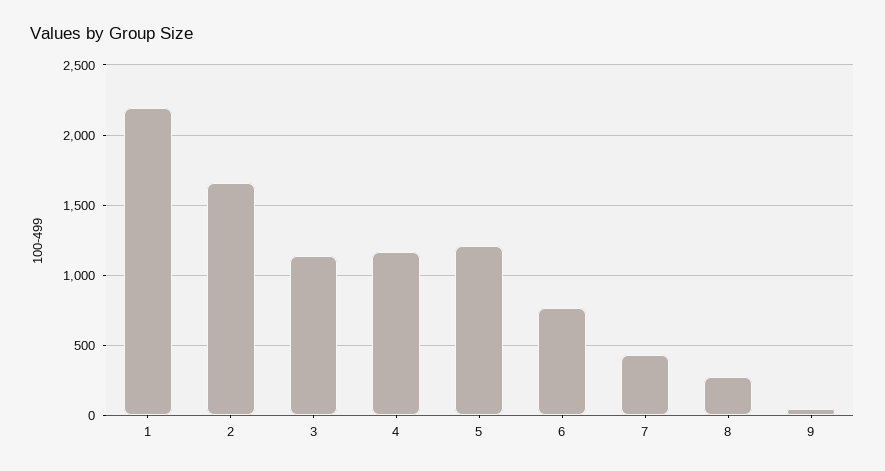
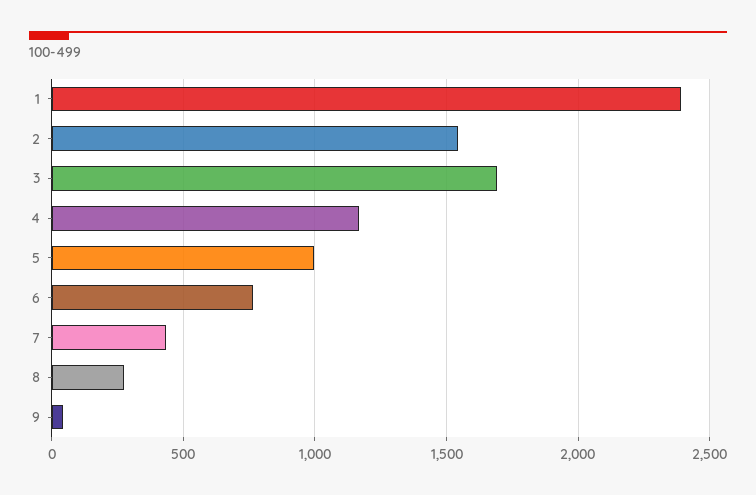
  {
-   "1": 2200,
+   "1": 2400,
-   "2": 1650,
+   "2": 1550,
-   "3": 1150,
+   "3": 1700,
    "4": 1150,
-   "5": 1200,
+   "5": 1000,
    "6": 750,
    "7": 450,
    "8": 250,
    "9": 50
  }

